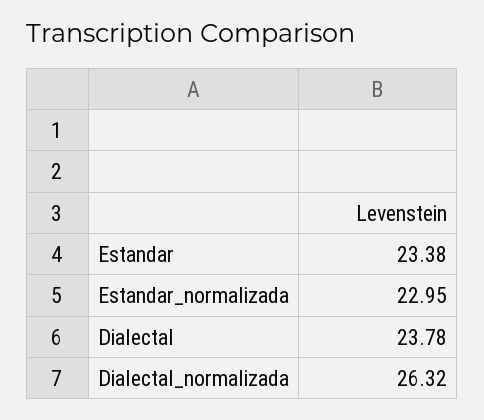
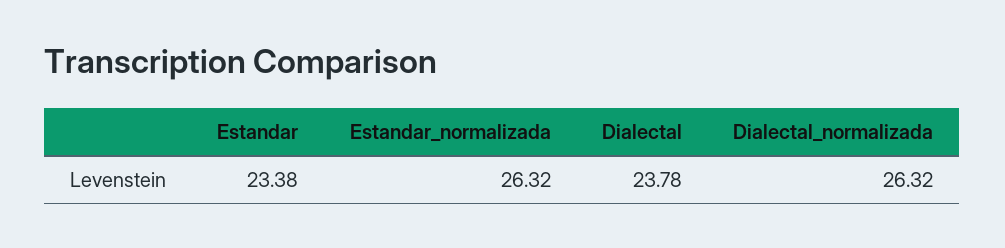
  {
    "Estandar": 23.38,
-   "Estandar_normalizada": 22.95,
+   "Estandar_normalizada": 26.32,
    "Dialectal": 23.78,
    "Dialectal_normalizada": 26.32
  }

